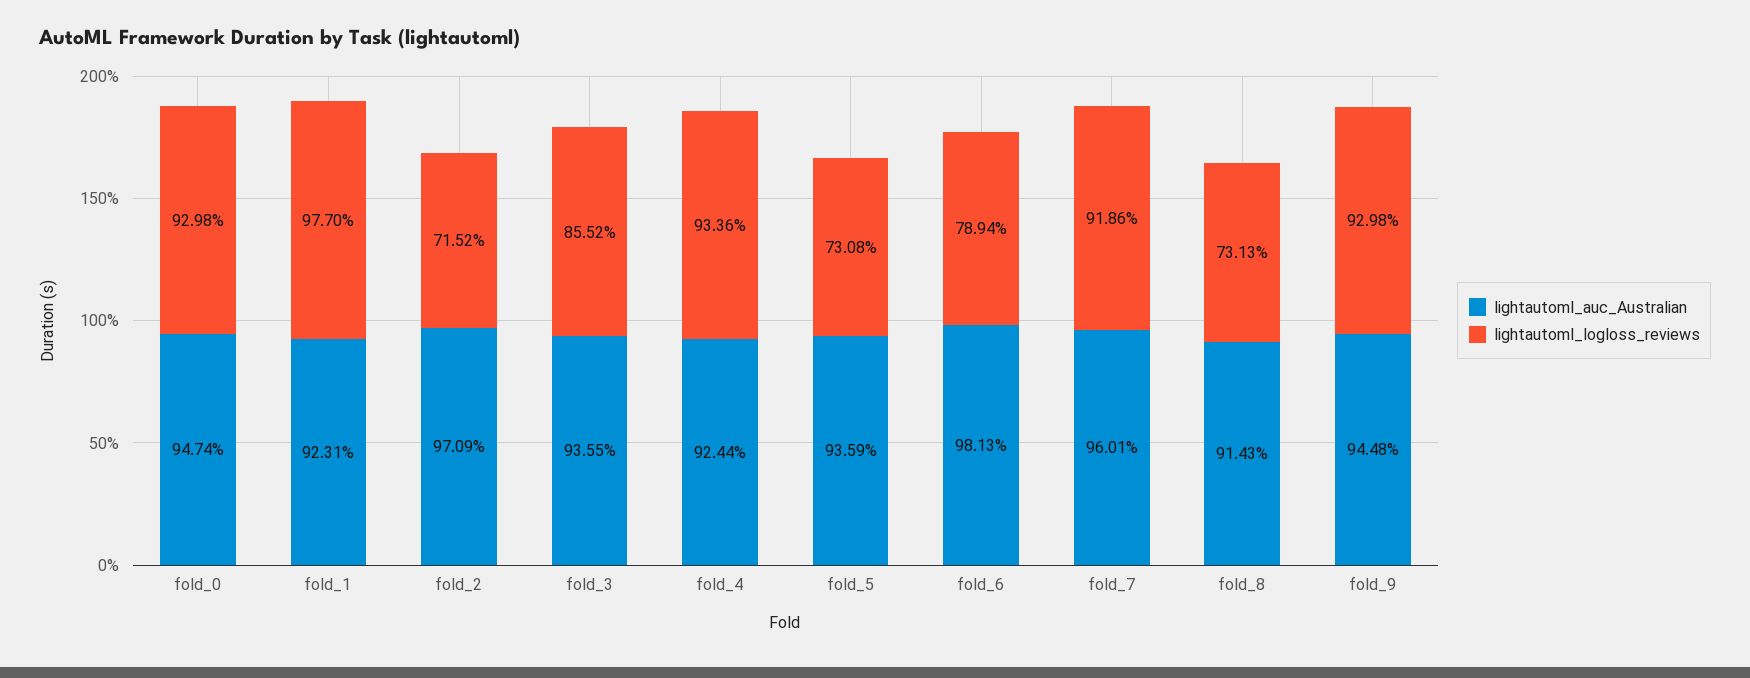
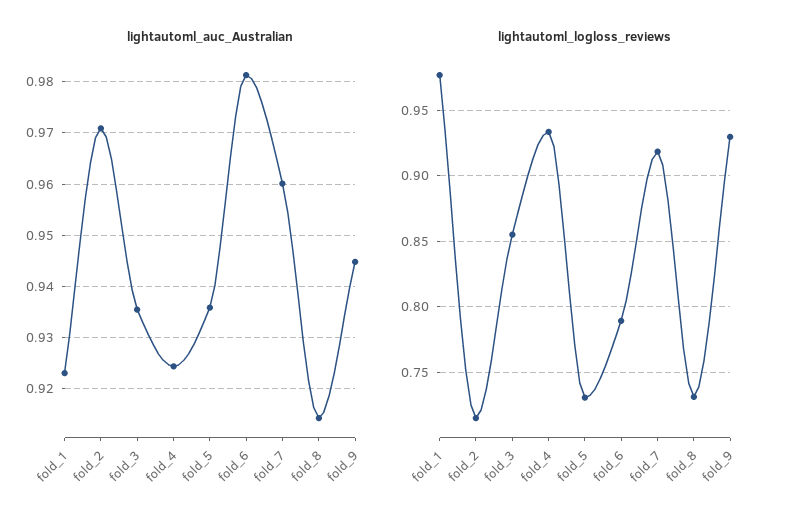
  {
    "lightautoml_auc_Australian": {
-     "fold_0": 0.9474,
      "fold_1": 0.9231,
      "fold_2": 0.9709,
      "fold_3": 0.9355,
      "fold_4": 0.9244,
      "fold_5": 0.9359,
      "fold_6": 0.9813,
      "fold_7": 0.9601,
      "fold_8": 0.9143,
      "fold_9": 0.9448
    },
    "lightautoml_logloss_reviews": {
-     "fold_0": 0.9298,
      "fold_1": 0.977,
      "fold_2": 0.7152,
      "fold_3": 0.8552,
      "fold_4": 0.9336,
      "fold_5": 0.7308,
      "fold_6": 0.7894,
      "fold_7": 0.9186,
      "fold_8": 0.7313,
      "fold_9": 0.9298
    }
  }

